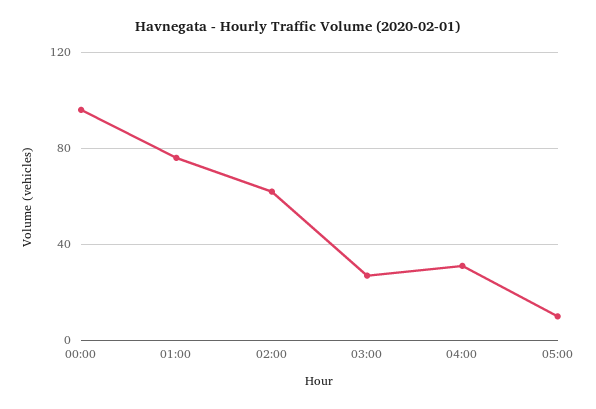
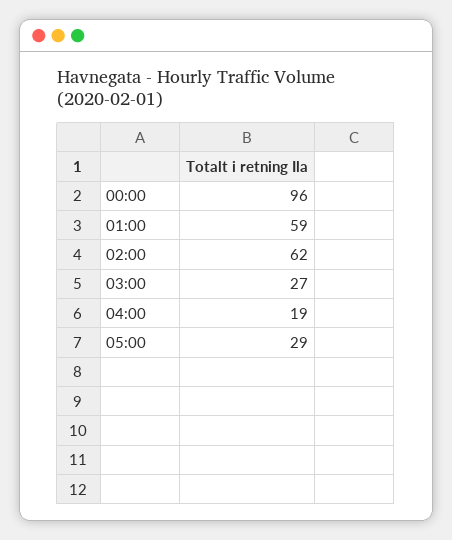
  {
    "00:00": 96,
-   "01:00": 75,
+   "01:00": 59,
    "02:00": 62,
    "03:00": 27,
-   "04:00": 30,
+   "04:00": 19,
-   "05:00": 10
+   "05:00": 29
  }

